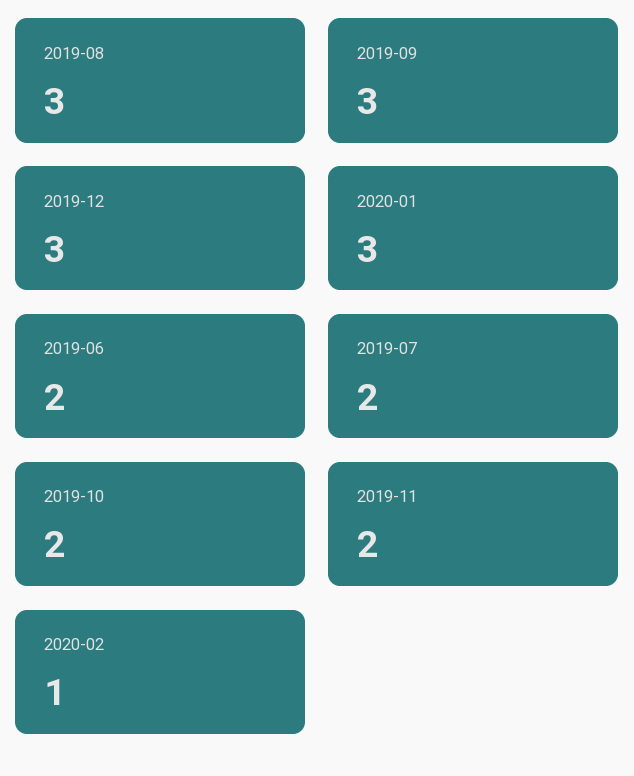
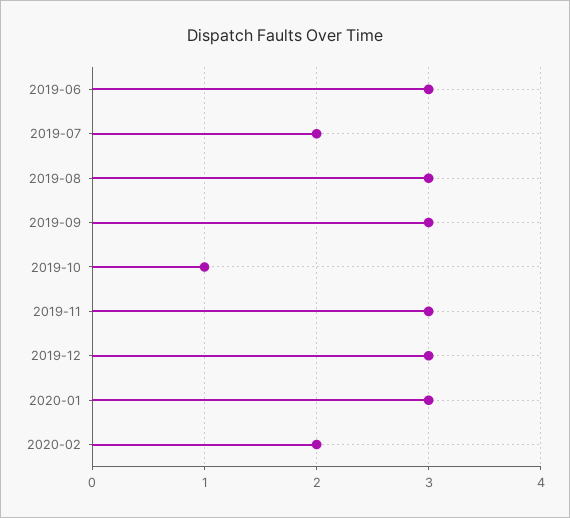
  {
    "2019-08": 3,
    "2019-09": 3,
    "2019-12": 3,
    "2020-01": 3,
-   "2019-06": 2,
+   "2019-06": 3,
    "2019-07": 2,
-   "2019-10": 2,
+   "2019-10": 1,
-   "2019-11": 2,
+   "2019-11": 3,
-   "2020-02": 1
+   "2020-02": 2
  }

